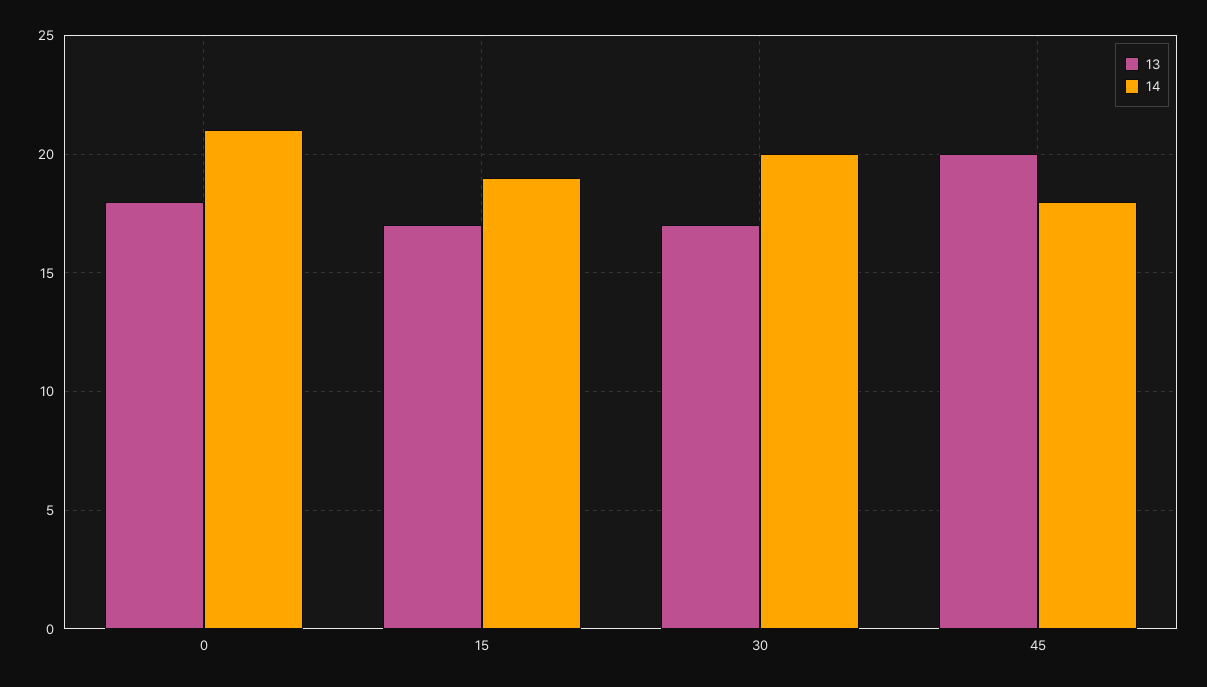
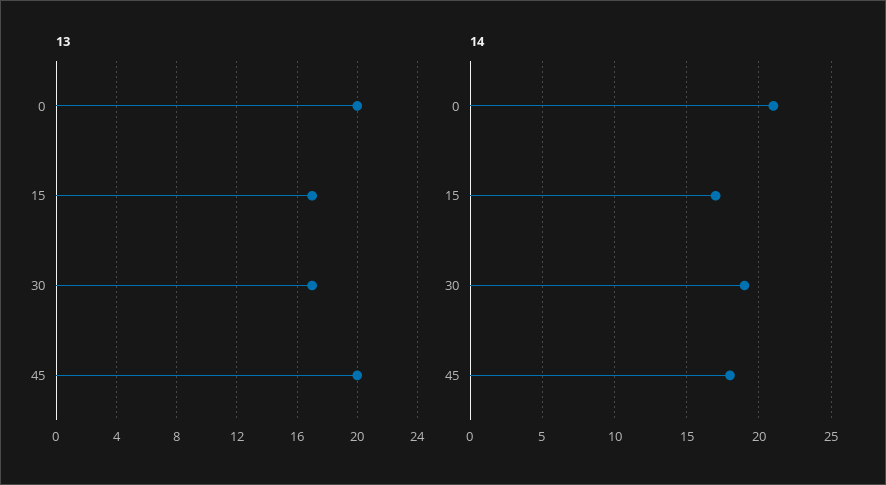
  {
    "13": {
-     "0": 18,
+     "0": 20,
      "15": 17,
      "30": 17,
      "45": 20
    },
    "14": {
      "0": 21,
-     "15": 19,
+     "15": 17,
-     "30": 20,
+     "30": 19,
      "45": 18
    }
  }

